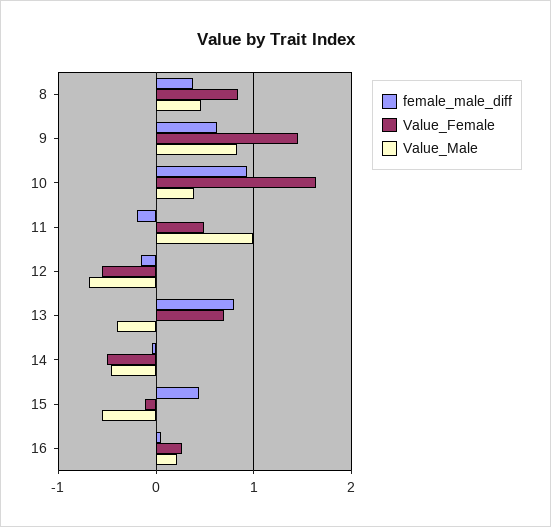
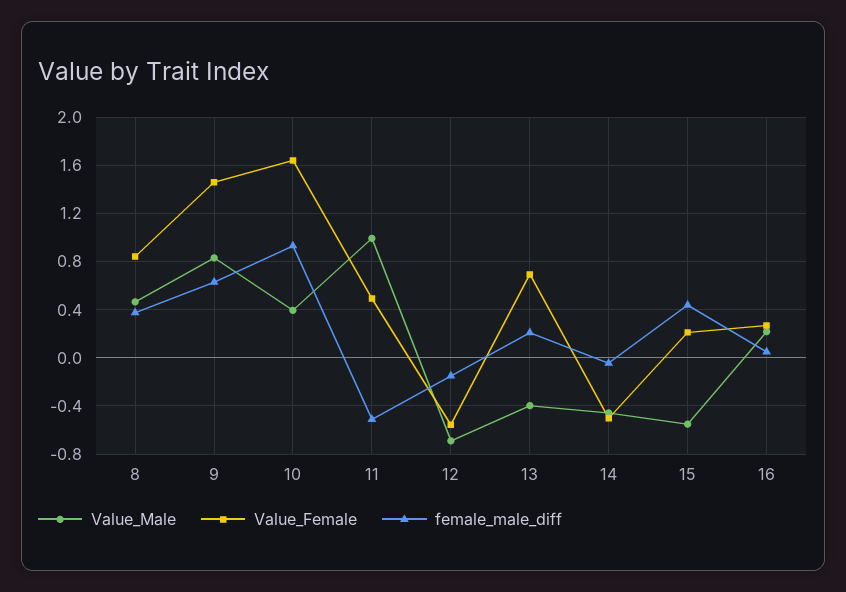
  {
    "female_male_diff": {
      "8": 0.4,
      "9": 0.65,
      "10": 0.95,
-     "11": -0.2,
+     "11": -0.5,
      "12": -0.15,
-     "13": 0.8,
+     "13": 0.2,
      "14": -0.05,
      "15": 0.45,
      "16": 0.05
    },
    "Value_Female": {
      "8": 0.85,
      "9": 1.45,
      "10": 1.65,
      "11": 0.5,
      "12": -0.55,
      "13": 0.7,
      "14": -0.5,
-     "15": -0.1,
+     "15": 0.2,
      "16": 0.25
    },
    "Value_Male": {
      "8": 0.45,
      "9": 0.85,
      "10": 0.4,
      "11": 1,
      "12": -0.7,
      "13": -0.4,
      "14": -0.45,
      "15": -0.55,
      "16": 0.2
    }
  }

